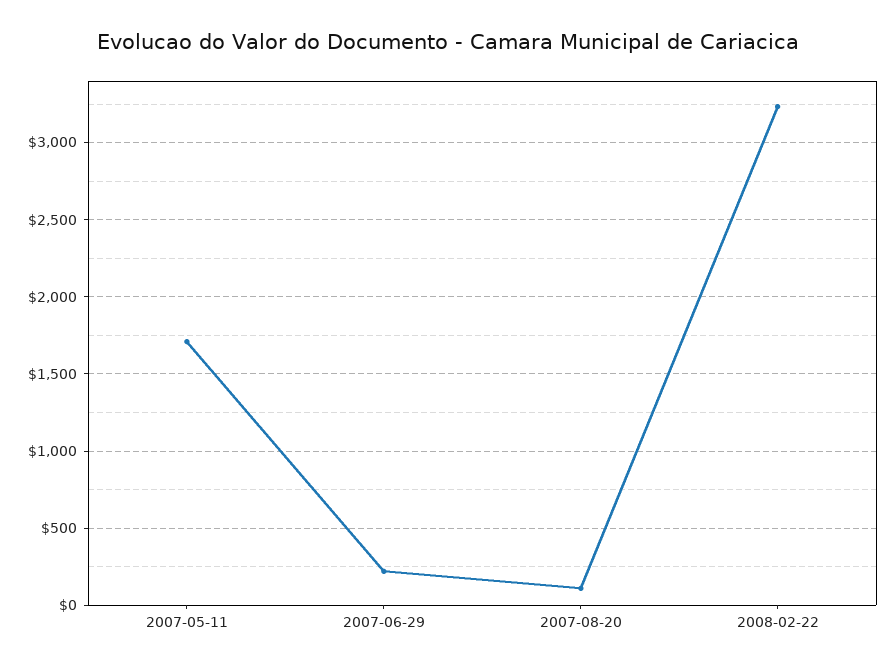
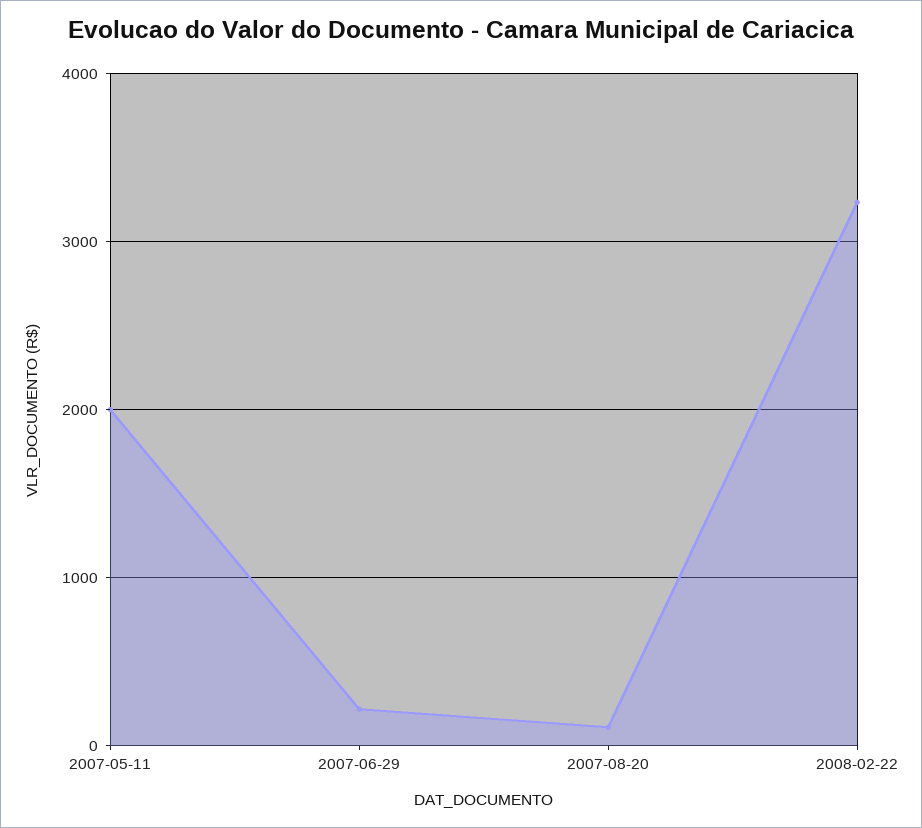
  {
-   "2007-05-11": 1700,
+   "2007-05-11": 2000,
    "2007-06-29": 200,
    "2007-08-20": 100,
    "2008-02-22": 3250
  }

